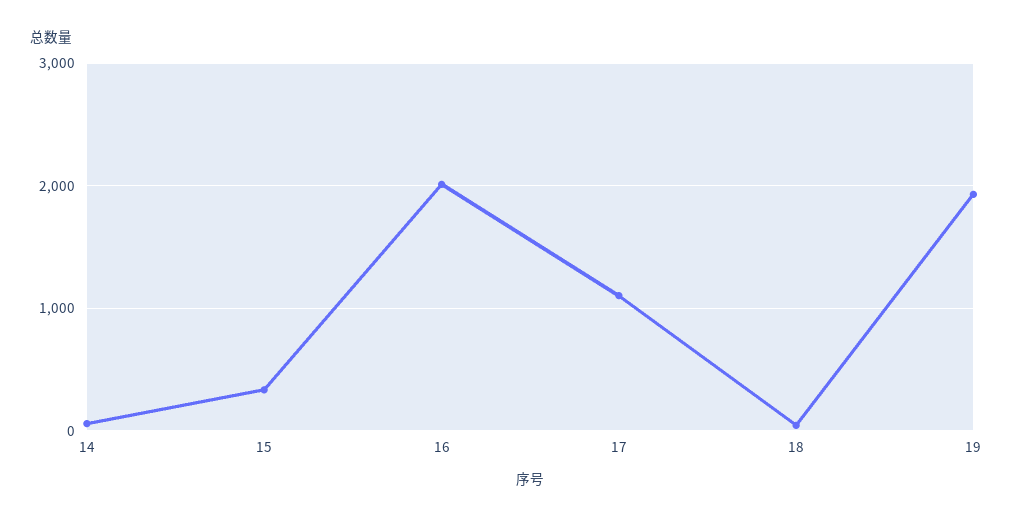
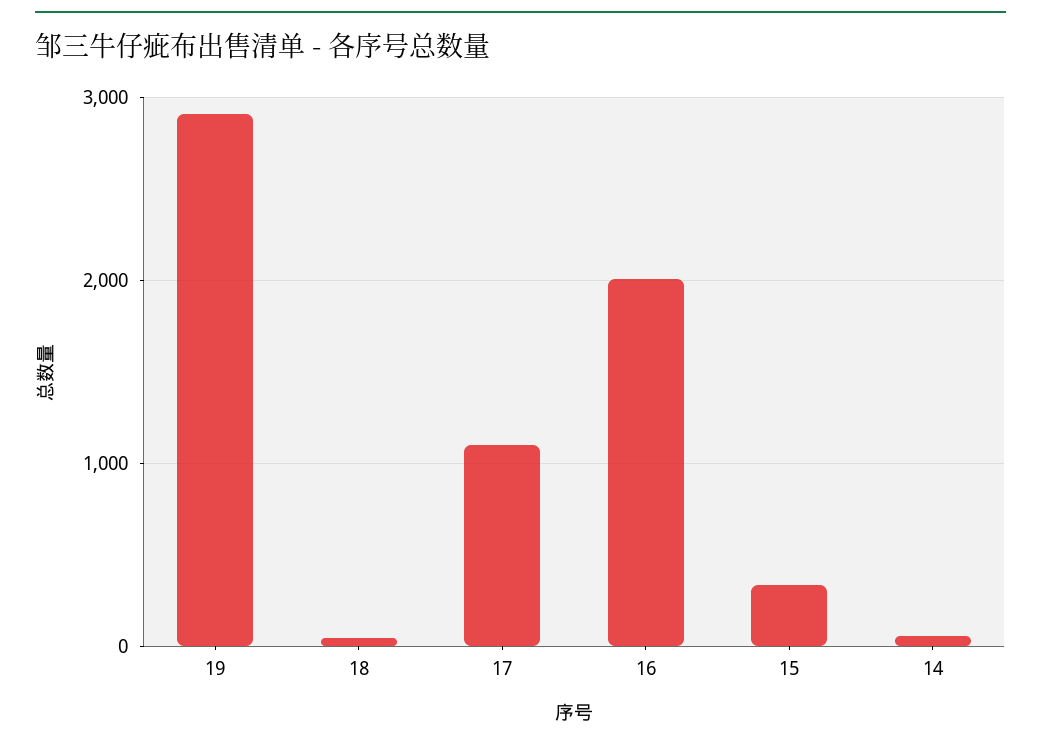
  {
    "14": 100,
    "15": 300,
    "16": 2000,
    "17": 1100,
    "18": 0,
-   "19": 1900
+   "19": 2900
  }

